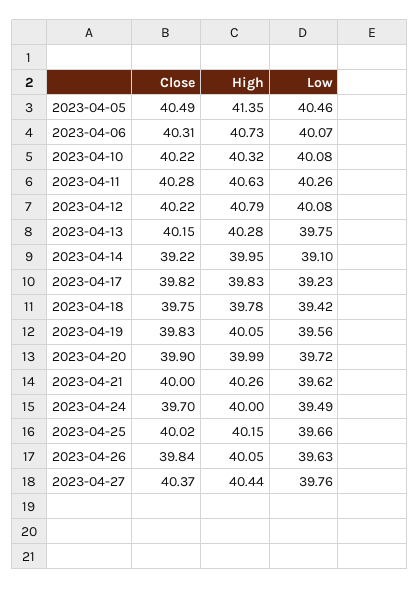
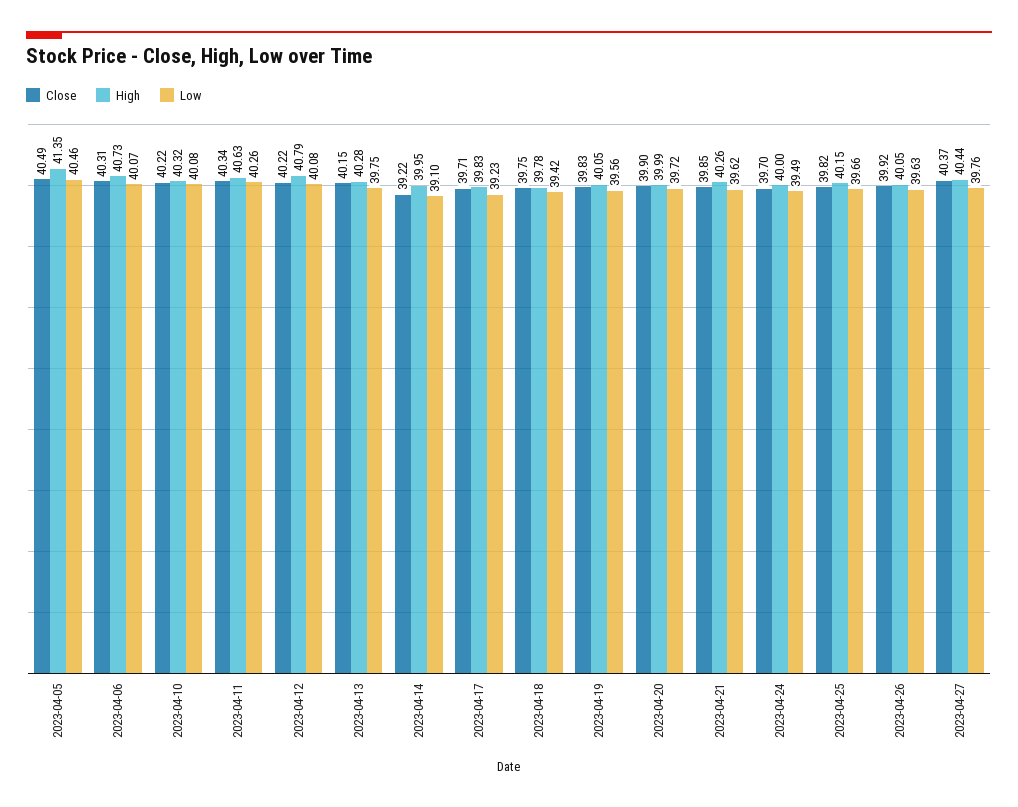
  {
    "Close": {
      "2023-04-05": 40.49,
      "2023-04-06": 40.31,
      "2023-04-10": 40.22,
-     "2023-04-11": 40.28,
+     "2023-04-11": 40.34,
      "2023-04-12": 40.22,
      "2023-04-13": 40.15,
      "2023-04-14": 39.22,
-     "2023-04-17": 39.82,
+     "2023-04-17": 39.71,
      "2023-04-18": 39.75,
      "2023-04-19": 39.83,
      "2023-04-20": 39.9,
-     "2023-04-21": 40,
+     "2023-04-21": 39.85,
      "2023-04-24": 39.7,
-     "2023-04-25": 40.02,
+     "2023-04-25": 39.82,
-     "2023-04-26": 39.84,
+     "2023-04-26": 39.92,
      "2023-04-27": 40.37
    },
    "High": {
      "2023-04-05": 41.35,
      "2023-04-06": 40.73,
      "2023-04-10": 40.32,
      "2023-04-11": 40.63,
      "2023-04-12": 40.79,
      "2023-04-13": 40.28,
      "2023-04-14": 39.95,
      "2023-04-17": 39.83,
      "2023-04-18": 39.78,
      "2023-04-19": 40.05,
      "2023-04-20": 39.99,
      "2023-04-21": 40.26,
      "2023-04-24": 40,
      "2023-04-25": 40.15,
      "2023-04-26": 40.05,
      "2023-04-27": 40.44
    },
    "Low": {
      "2023-04-05": 40.46,
      "2023-04-06": 40.07,
      "2023-04-10": 40.08,
      "2023-04-11": 40.26,
      "2023-04-12": 40.08,
      "2023-04-13": 39.75,
      "2023-04-14": 39.1,
      "2023-04-17": 39.23,
      "2023-04-18": 39.42,
      "2023-04-19": 39.56,
      "2023-04-20": 39.72,
      "2023-04-21": 39.62,
      "2023-04-24": 39.49,
      "2023-04-25": 39.66,
      "2023-04-26": 39.63,
      "2023-04-27": 39.76
    }
  }

